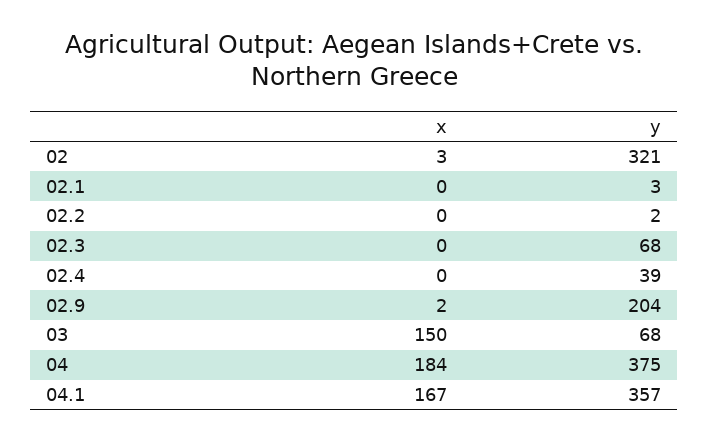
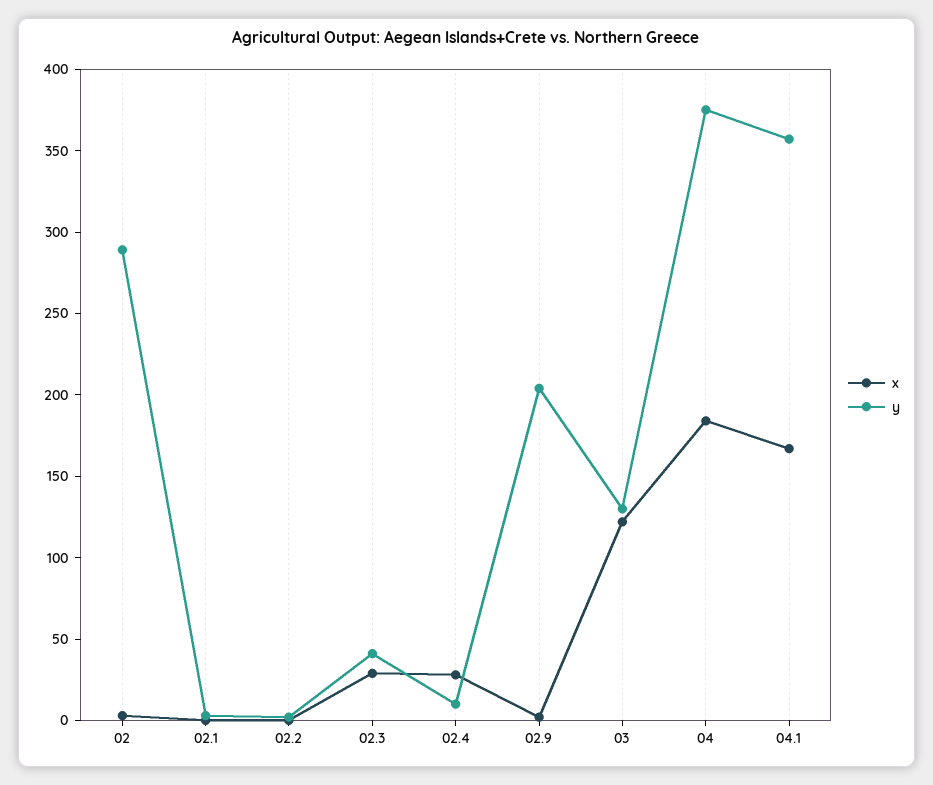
  {
    "x": {
      "02": 3,
      "02.1": 0,
      "02.2": 0,
-     "02.3": 0,
+     "02.3": 30,
-     "02.4": 0,
+     "02.4": 30,
      "02.9": 2,
-     "03": 150,
+     "03": 120,
      "04": 184,
      "04.1": 167
    },
    "y": {
-     "02": 321,
+     "02": 290,
      "02.1": 3,
      "02.2": 2,
-     "02.3": 68,
+     "02.3": 40,
-     "02.4": 39,
+     "02.4": 10,
      "02.9": 204,
-     "03": 68,
+     "03": 130,
      "04": 375,
      "04.1": 357
    }
  }

